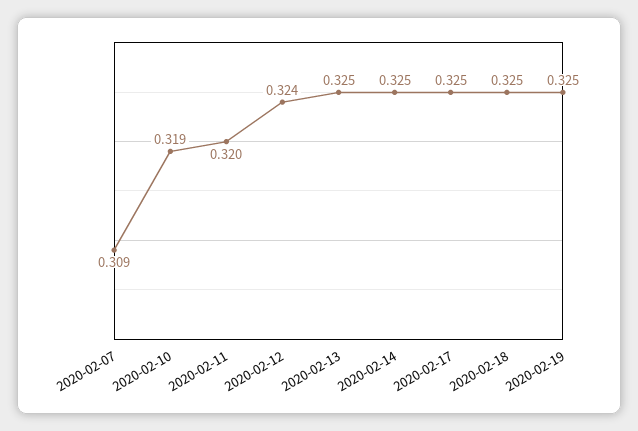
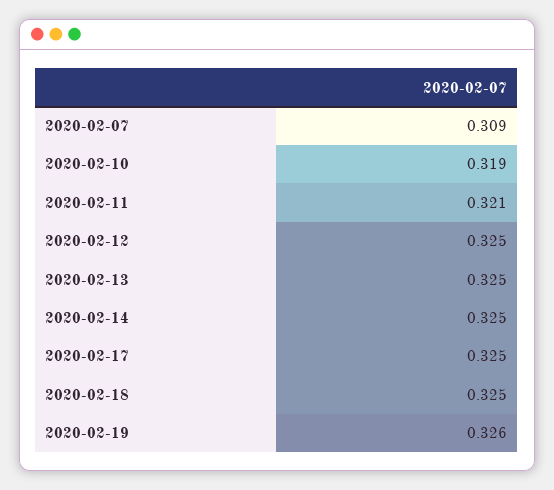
  {
    "2020-02-07": 0.309,
    "2020-02-10": 0.319,
-   "2020-02-11": 0.32,
+   "2020-02-11": 0.321,
-   "2020-02-12": 0.324,
+   "2020-02-12": 0.325,
    "2020-02-13": 0.325,
    "2020-02-14": 0.325,
    "2020-02-17": 0.325,
    "2020-02-18": 0.325,
-   "2020-02-19": 0.325
+   "2020-02-19": 0.326
  }

